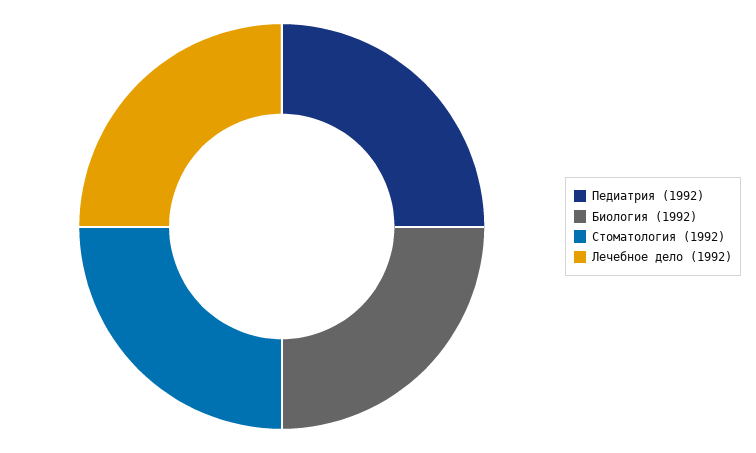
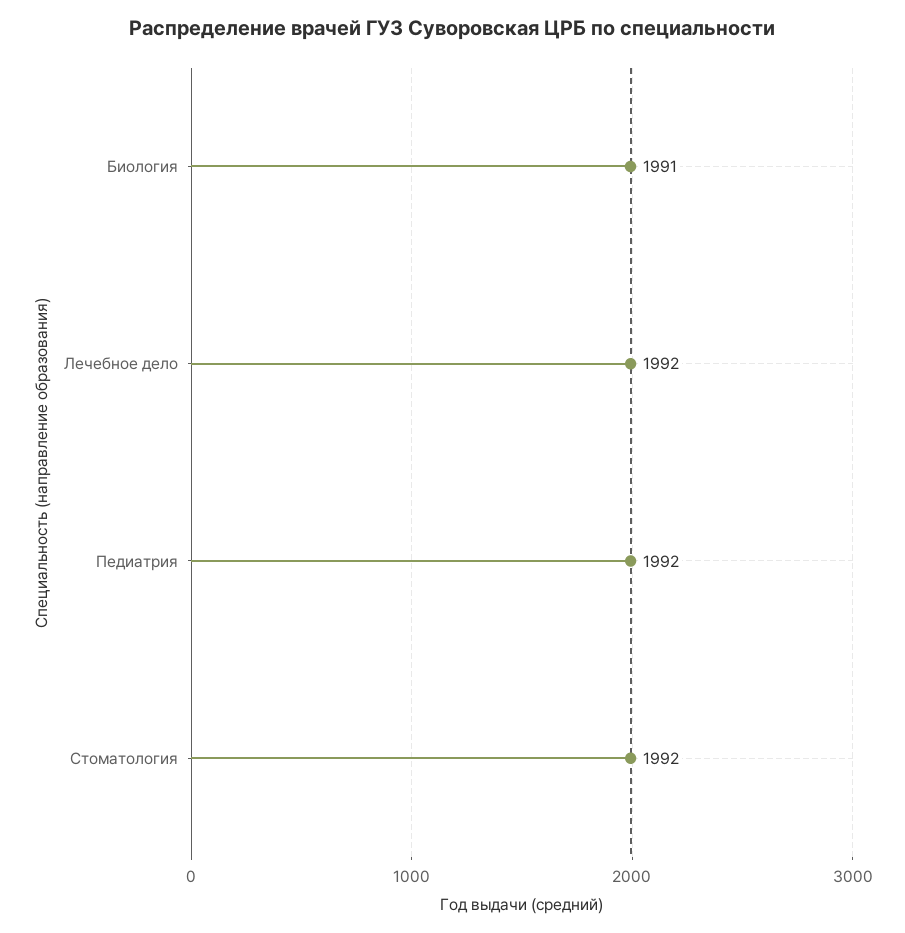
  {
    "Педиатрия": 1992,
-   "Биология": 1992,
+   "Биология": 1991,
    "Стоматология": 1992,
    "Лечебное дело": 1992
  }

